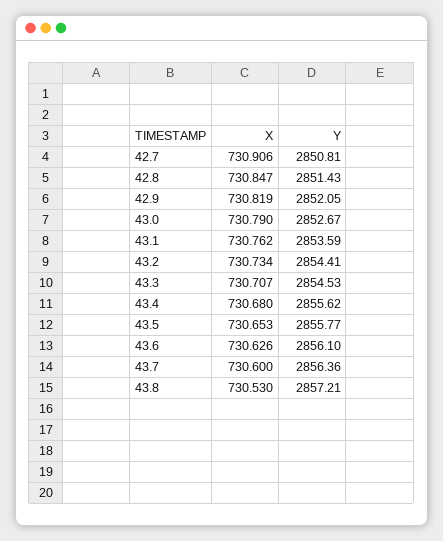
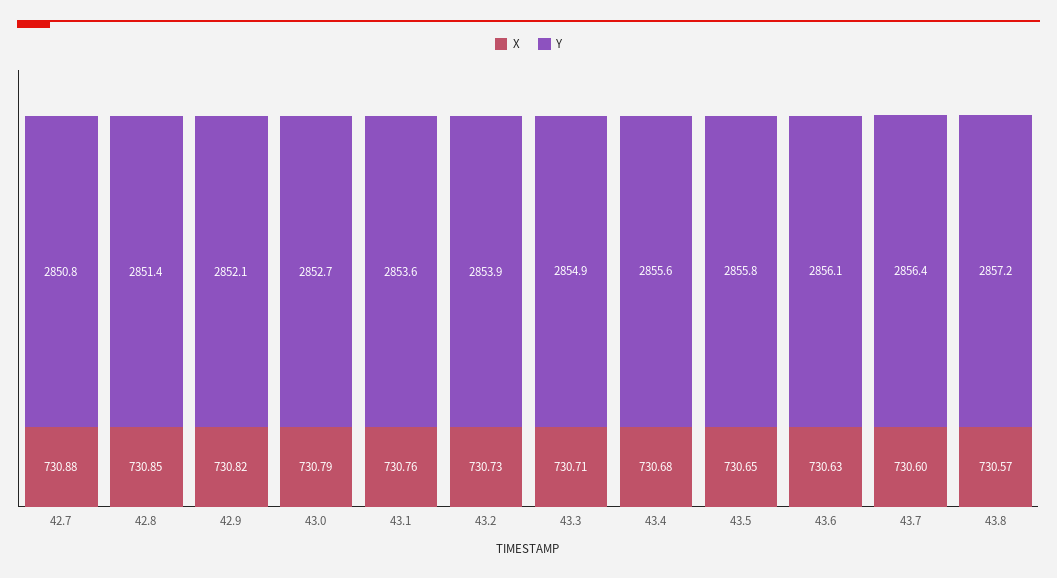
  {
    "X": {
-     "42.7": 730.906,
+     "42.7": 730.88,
      "42.8": 730.847,
      "42.9": 730.819,
      "43.0": 730.79,
      "43.1": 730.762,
      "43.2": 730.734,
      "43.3": 730.707,
      "43.4": 730.68,
      "43.5": 730.653,
      "43.6": 730.626,
      "43.7": 730.6,
-     "43.8": 730.53
+     "43.8": 730.57
    },
    "Y": {
      "42.7": 2850.81,
      "42.8": 2851.43,
      "42.9": 2852.05,
      "43.0": 2852.67,
      "43.1": 2853.59,
-     "43.2": 2854.41,
+     "43.2": 2853.9,
-     "43.3": 2854.53,
+     "43.3": 2854.9,
      "43.4": 2855.62,
      "43.5": 2855.77,
      "43.6": 2856.1,
      "43.7": 2856.36,
      "43.8": 2857.21
    }
  }

